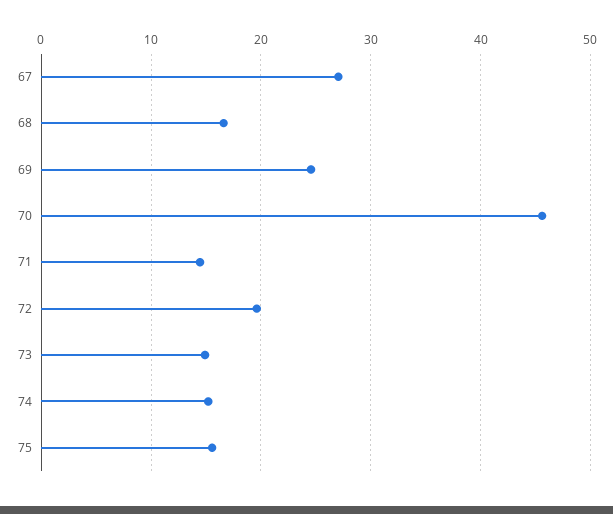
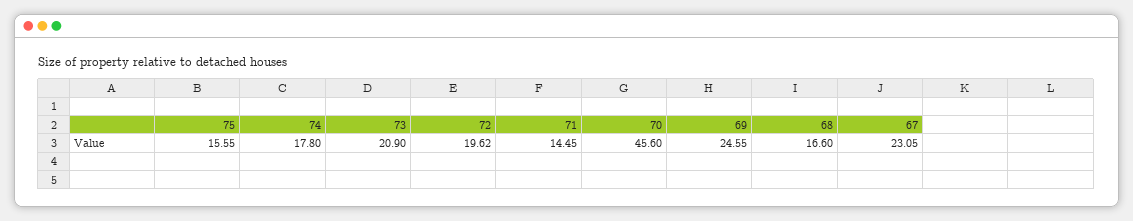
  {
-   "67": 27,
+   "67": 23.05,
    "68": 16.6,
    "69": 24.55,
    "70": 45.6,
    "71": 14.45,
    "72": 19.62,
-   "73": 15,
+   "73": 20.9,
-   "74": 15,
+   "74": 17.8,
    "75": 15.55
  }

